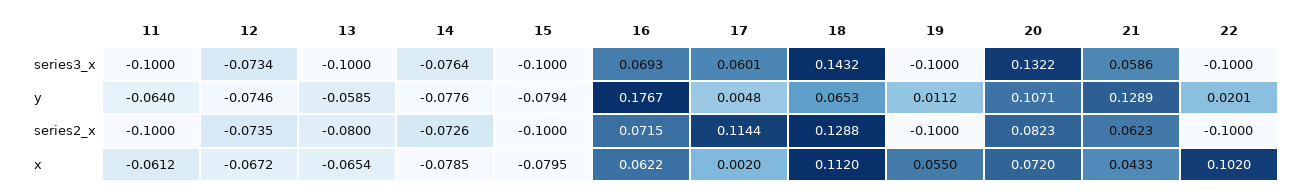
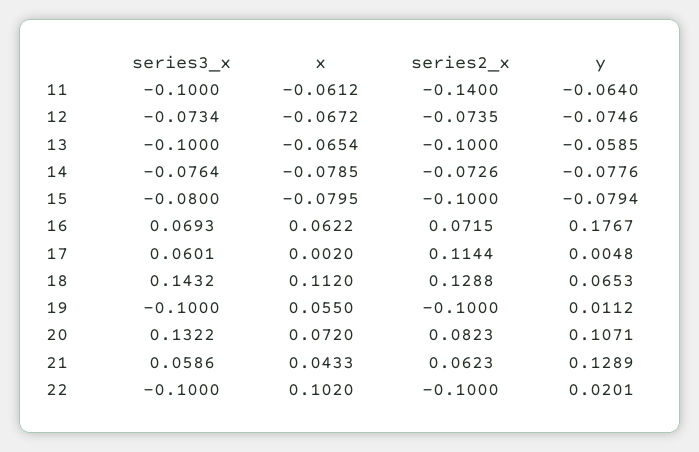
  {
    "11": {
      "series3_x": -0.1,
      "y": -0.064,
-     "series2_x": -0.1,
+     "series2_x": -0.14,
      "x": -0.0612
    },
    "12": {
      "series3_x": -0.0734,
      "y": -0.0746,
      "series2_x": -0.0735,
      "x": -0.0672
    },
    "13": {
      "series3_x": -0.1,
      "y": -0.0585,
-     "series2_x": -0.08,
+     "series2_x": -0.1,
      "x": -0.0654
    },
    "14": {
      "series3_x": -0.0764,
      "y": -0.0776,
      "series2_x": -0.0726,
      "x": -0.0785
    },
    "15": {
-     "series3_x": -0.1,
+     "series3_x": -0.08,
      "y": -0.0794,
      "series2_x": -0.1,
      "x": -0.0795
    },
    "16": {
      "series3_x": 0.0693,
      "y": 0.1767,
      "series2_x": 0.0715,
      "x": 0.0622
    },
    "17": {
      "series3_x": 0.0601,
      "y": 0.0048,
      "series2_x": 0.1144,
      "x": 0.002
    },
    "18": {
      "series3_x": 0.1432,
      "y": 0.0653,
      "series2_x": 0.1288,
      "x": 0.112
    },
    "19": {
      "series3_x": -0.1,
      "y": 0.0112,
      "series2_x": -0.1,
      "x": 0.055
    },
    "20": {
      "series3_x": 0.1322,
      "y": 0.1071,
      "series2_x": 0.0823,
      "x": 0.072
    },
    "21": {
      "series3_x": 0.0586,
      "y": 0.1289,
      "series2_x": 0.0623,
      "x": 0.0433
    },
    "22": {
      "series3_x": -0.1,
      "y": 0.0201,
      "series2_x": -0.1,
      "x": 0.102
    }
  }

